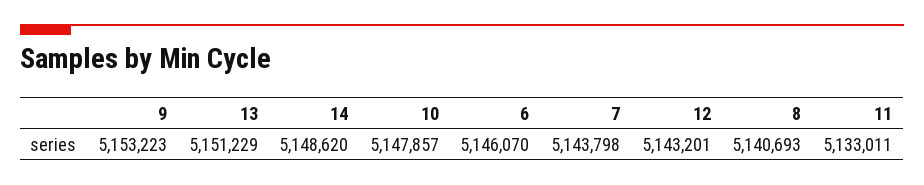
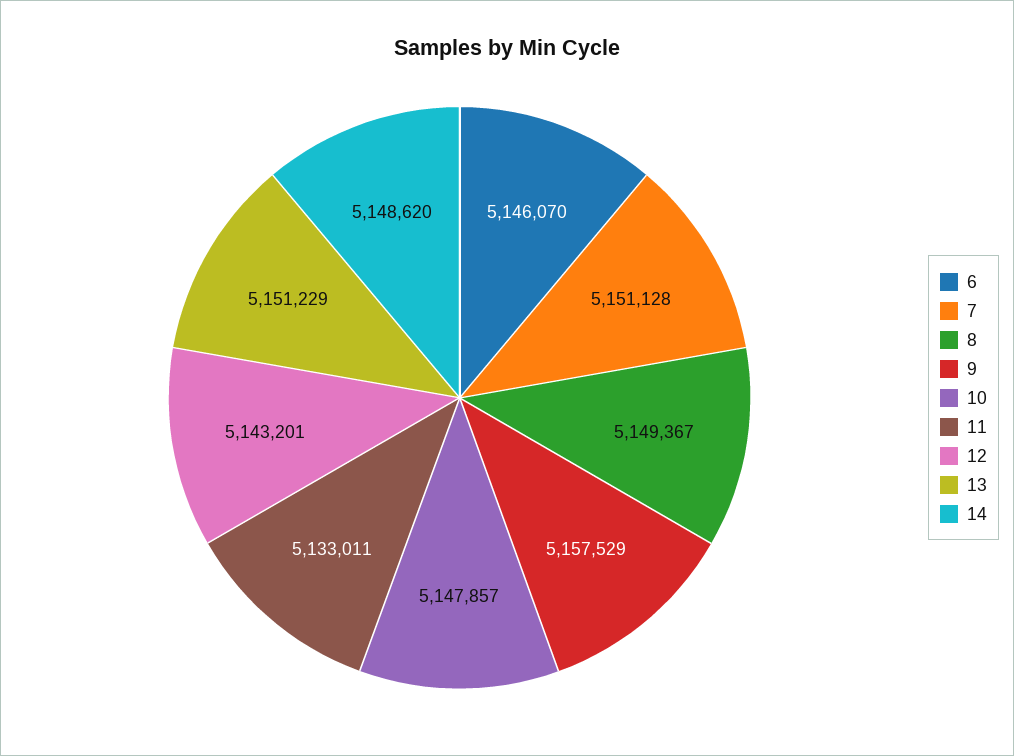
  {
-   "9": 5153223,
+   "9": 5157529,
    "13": 5151229,
    "14": 5148620,
    "10": 5147857,
    "6": 5146070,
-   "7": 5143798,
+   "7": 5151128,
    "12": 5143201,
-   "8": 5140693,
+   "8": 5149367,
    "11": 5133011
  }

